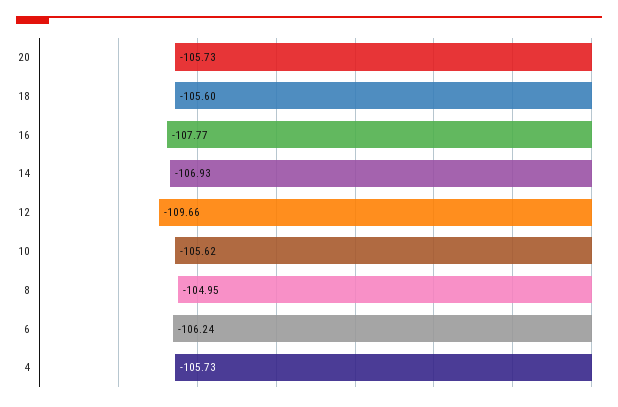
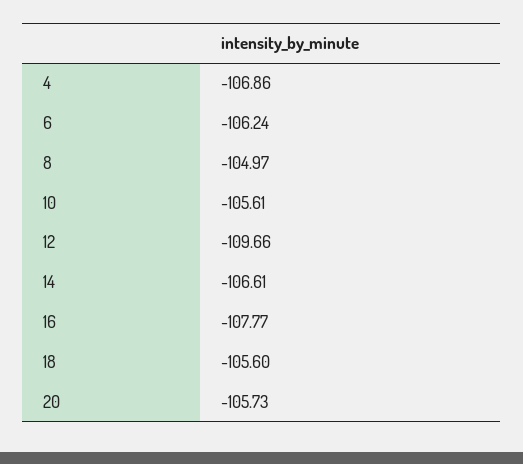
  {
    "20": -105.73,
    "18": -105.6,
    "16": -107.77,
-   "14": -106.93,
+   "14": -106.61,
    "12": -109.66,
-   "10": -105.62,
+   "10": -105.61,
-   "8": -104.95,
+   "8": -104.97,
    "6": -106.24,
-   "4": -105.73
+   "4": -106.86
  }

